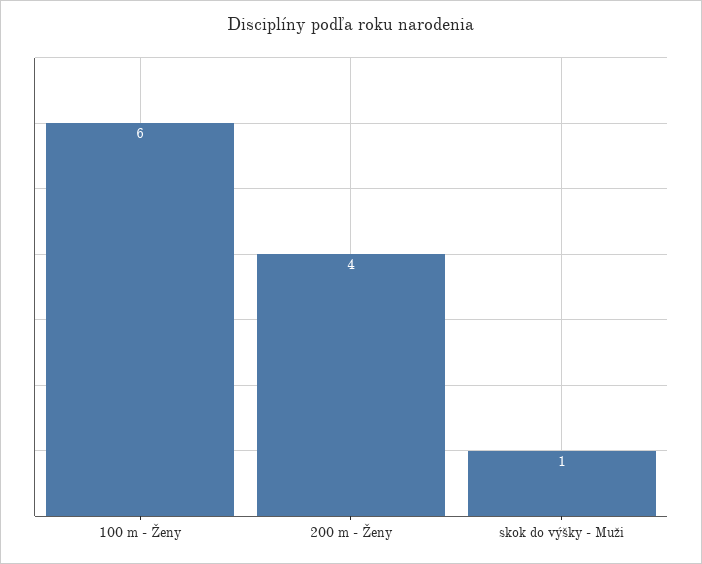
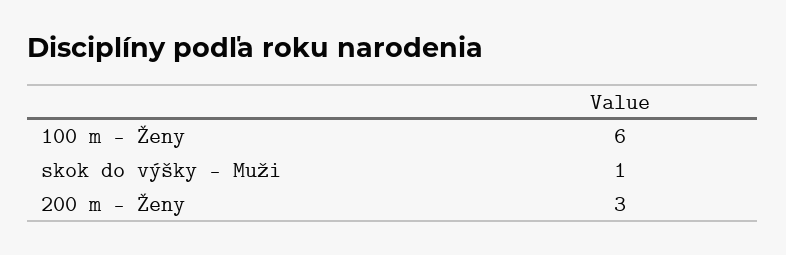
  {
    "100 m - Ženy": 6,
-   "200 m - Ženy": 4,
+   "200 m - Ženy": 3,
    "skok do výšky - Muži": 1
  }

